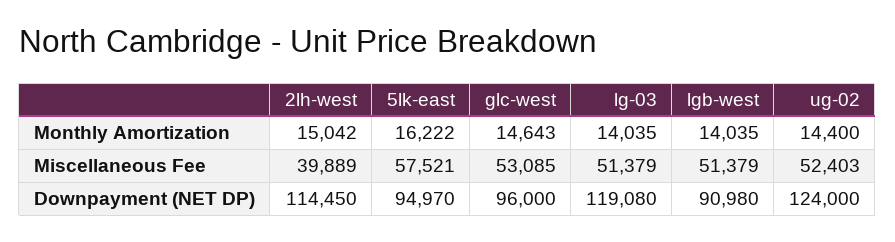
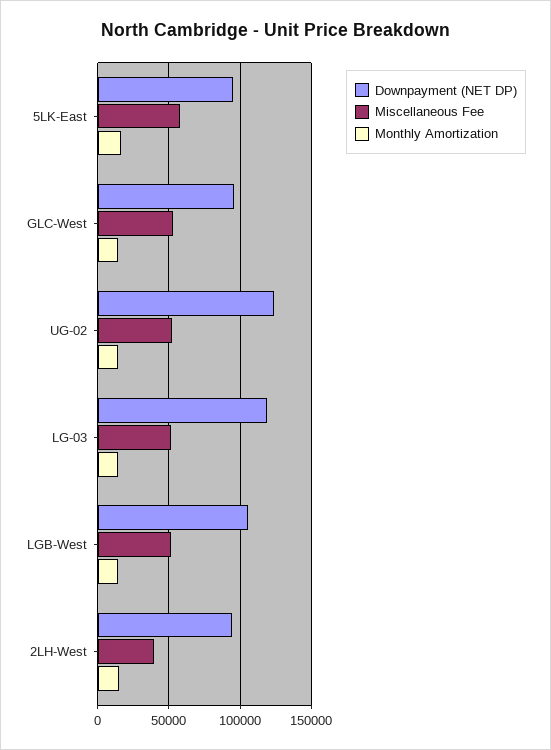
  {
    "Monthly Amortization": {
      "2lh-west": 15042,
      "5lk-east": 16222,
      "glc-west": 14643,
      "lg-03": 14035,
      "lgb-west": 14035,
      "ug-02": 14400
    },
    "Miscellaneous Fee": {
      "2lh-west": 39889,
      "5lk-east": 57521,
      "glc-west": 53085,
      "lg-03": 51379,
      "lgb-west": 51379,
      "ug-02": 52403
    },
    "Downpayment (NET DP)": {
-     "2lh-west": 114450,
+     "2lh-west": 95000,
      "5lk-east": 94970,
      "glc-west": 96000,
      "lg-03": 119080,
-     "lgb-west": 90980,
+     "lgb-west": 105000,
      "ug-02": 124000
    }
  }

